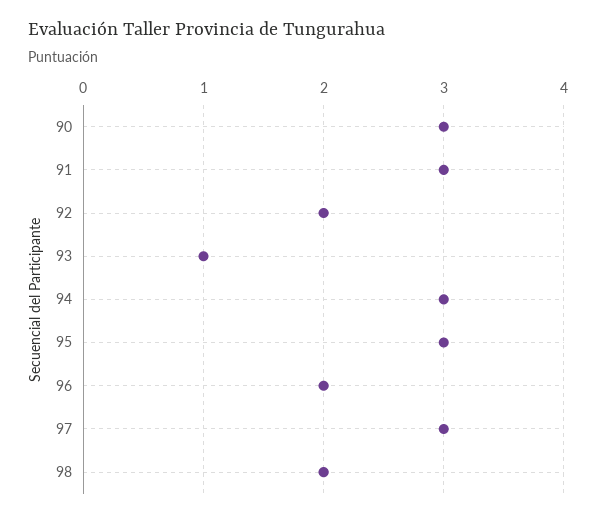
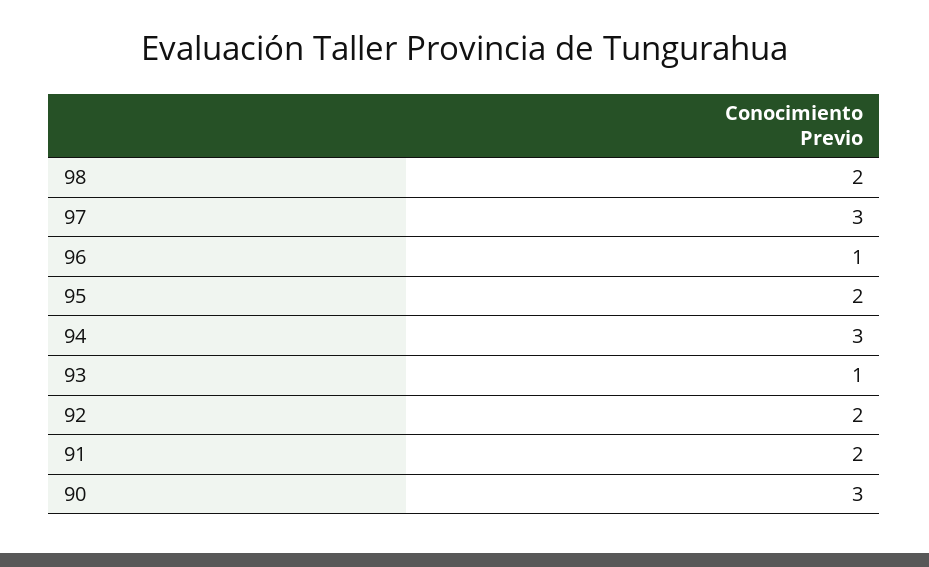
  {
    "90": 3,
-   "91": 3,
+   "91": 2,
    "92": 2,
    "93": 1,
    "94": 3,
-   "95": 3,
+   "95": 2,
-   "96": 2,
+   "96": 1,
    "97": 3,
    "98": 2
  }

